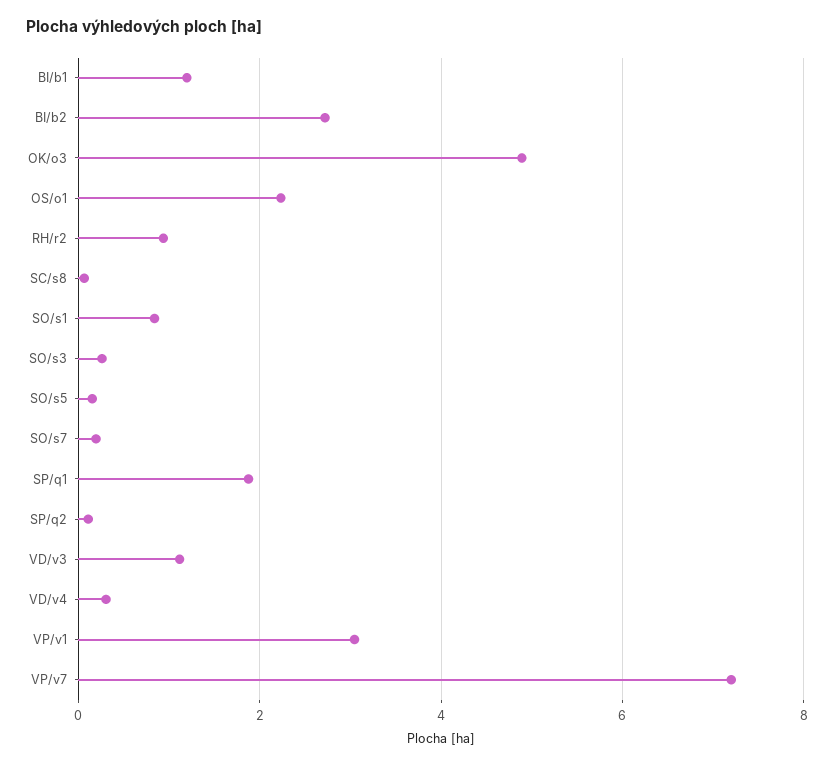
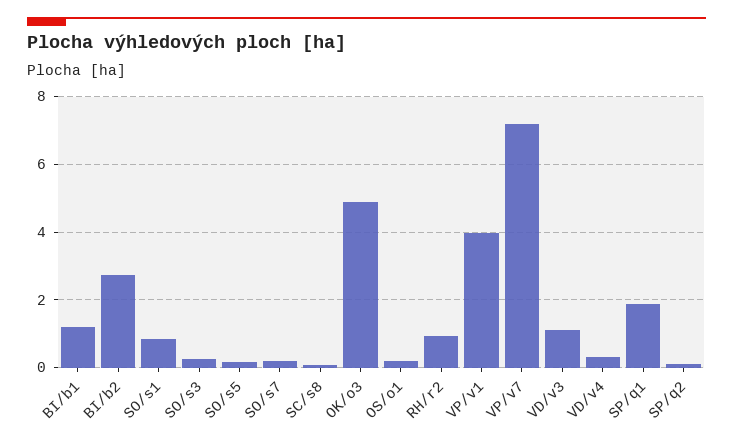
  {
    "BI/b1": 1.2,
    "BI/b2": 2.8,
    "OK/o3": 4.8,
-   "OS/o1": 2.2,
+   "OS/o1": 0.2,
    "RH/r2": 1,
    "SC/s8": 0,
    "SO/s1": 0.8,
    "SO/s3": 0.2,
    "SO/s5": 0.2,
    "SO/s7": 0.2,
    "SP/q1": 1.8,
    "SP/q2": 0.2,
    "VD/v3": 1.2,
    "VD/v4": 0.4,
-   "VP/v1": 3,
+   "VP/v1": 4,
    "VP/v7": 7.2
  }

